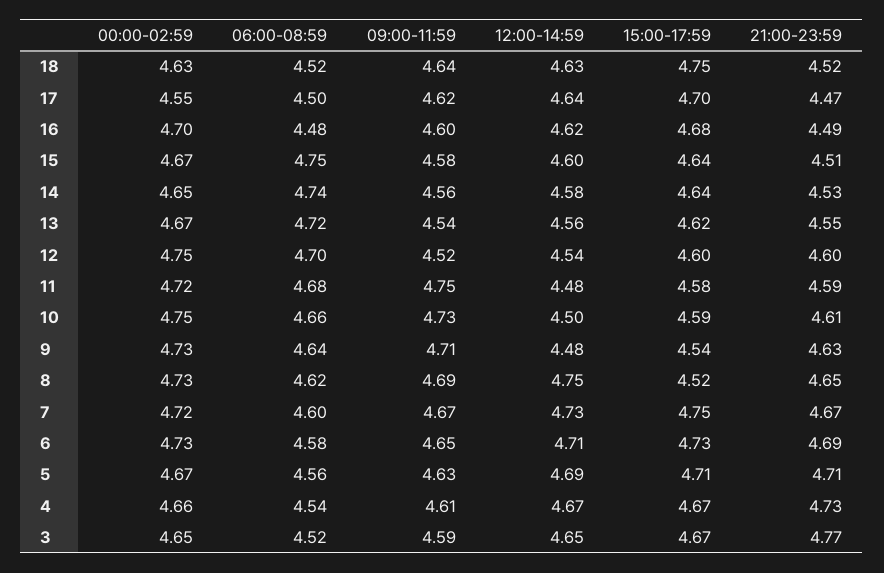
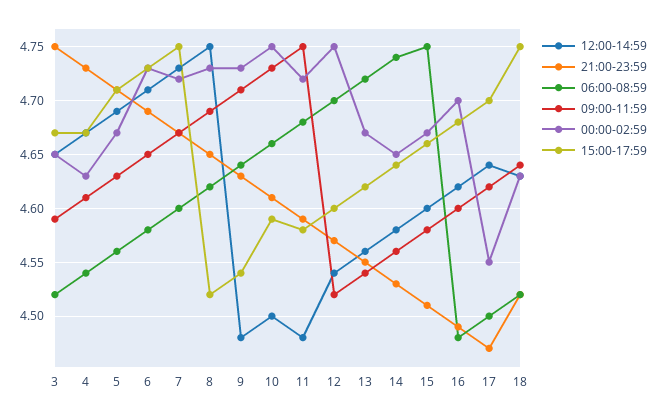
  {
    "00:00-02:59": {
      "18": 4.63,
      "17": 4.55,
      "16": 4.7,
      "15": 4.67,
      "14": 4.65,
      "13": 4.67,
      "12": 4.75,
      "11": 4.72,
      "10": 4.75,
      "9": 4.73,
      "8": 4.73,
      "7": 4.72,
      "6": 4.73,
      "5": 4.67,
-     "4": 4.66,
+     "4": 4.63,
      "3": 4.65
    },
    "06:00-08:59": {
      "18": 4.52,
      "17": 4.5,
      "16": 4.48,
      "15": 4.75,
      "14": 4.74,
      "13": 4.72,
      "12": 4.7,
      "11": 4.68,
      "10": 4.66,
      "9": 4.64,
      "8": 4.62,
      "7": 4.6,
      "6": 4.58,
      "5": 4.56,
      "4": 4.54,
      "3": 4.52
    },
    "09:00-11:59": {
      "18": 4.64,
      "17": 4.62,
      "16": 4.6,
      "15": 4.58,
      "14": 4.56,
      "13": 4.54,
      "12": 4.52,
      "11": 4.75,
      "10": 4.73,
      "9": 4.71,
      "8": 4.69,
      "7": 4.67,
      "6": 4.65,
      "5": 4.63,
      "4": 4.61,
      "3": 4.59
    },
    "12:00-14:59": {
      "18": 4.63,
      "17": 4.64,
      "16": 4.62,
      "15": 4.6,
      "14": 4.58,
      "13": 4.56,
      "12": 4.54,
      "11": 4.48,
      "10": 4.5,
      "9": 4.48,
      "8": 4.75,
      "7": 4.73,
      "6": 4.71,
      "5": 4.69,
      "4": 4.67,
      "3": 4.65
    },
    "15:00-17:59": {
      "18": 4.75,
      "17": 4.7,
      "16": 4.68,
-     "15": 4.64,
+     "15": 4.66,
      "14": 4.64,
      "13": 4.62,
      "12": 4.6,
      "11": 4.58,
      "10": 4.59,
      "9": 4.54,
      "8": 4.52,
      "7": 4.75,
      "6": 4.73,
      "5": 4.71,
      "4": 4.67,
      "3": 4.67
    },
    "21:00-23:59": {
      "18": 4.52,
      "17": 4.47,
      "16": 4.49,
      "15": 4.51,
      "14": 4.53,
      "13": 4.55,
-     "12": 4.6,
+     "12": 4.57,
      "11": 4.59,
      "10": 4.61,
      "9": 4.63,
      "8": 4.65,
      "7": 4.67,
      "6": 4.69,
      "5": 4.71,
      "4": 4.73,
-     "3": 4.77
+     "3": 4.75
    }
  }

